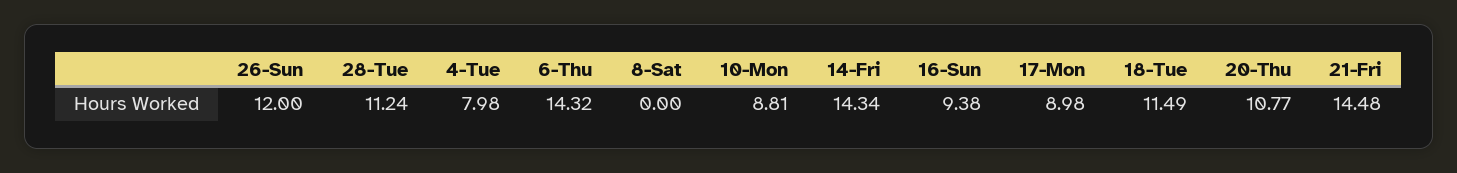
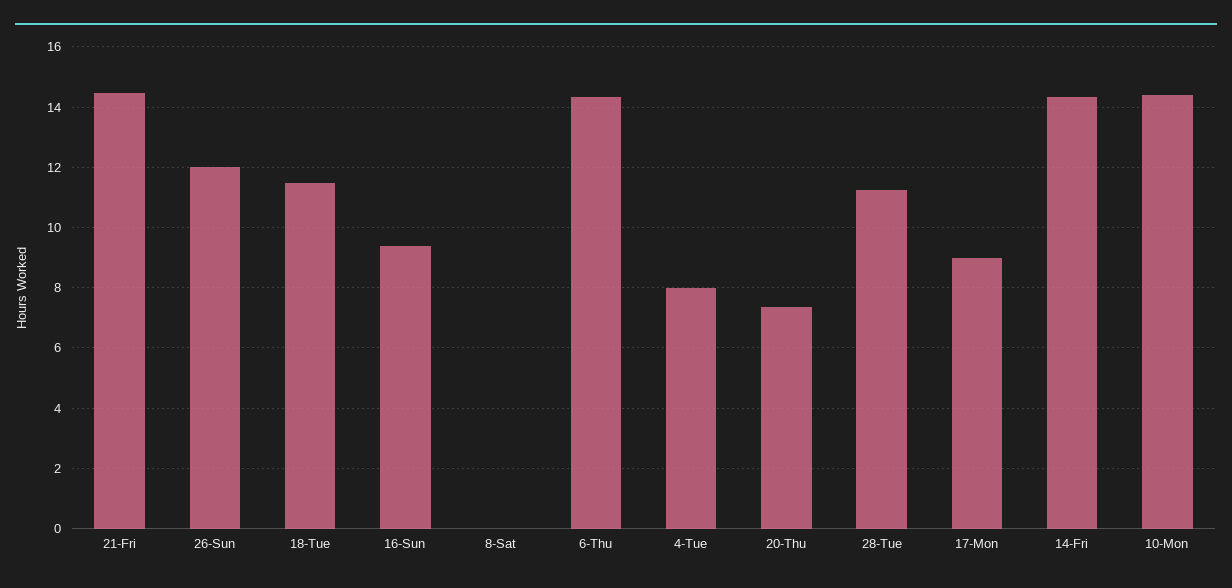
  {
    "26-Sun": 12,
    "28-Tue": 11.24,
    "4-Tue": 7.98,
    "6-Thu": 14.32,
    "8-Sat": 0,
-   "10-Mon": 8.81,
+   "10-Mon": 14.4,
    "14-Fri": 14.34,
    "16-Sun": 9.38,
    "17-Mon": 8.98,
    "18-Tue": 11.49,
-   "20-Thu": 10.77,
+   "20-Thu": 7.4,
    "21-Fri": 14.48
  }

